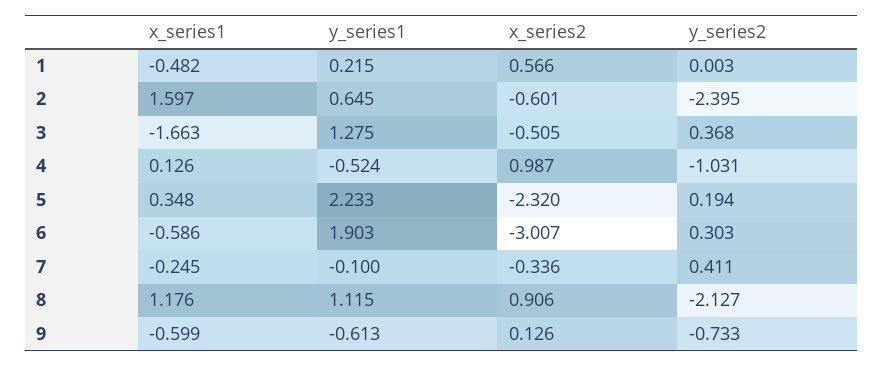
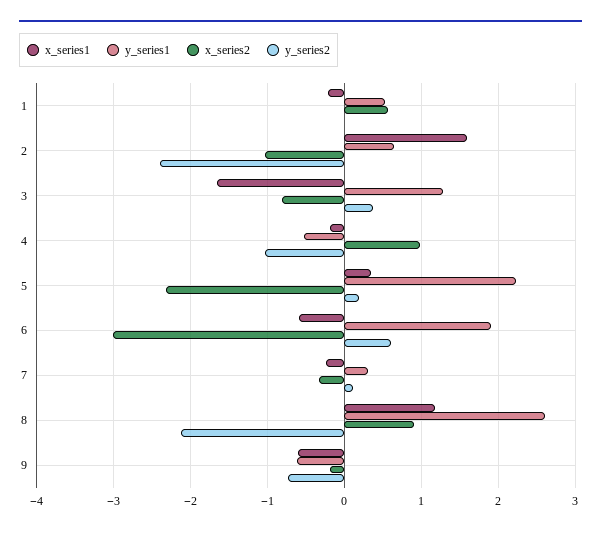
  {
    "x_series1": {
-     "1": -0.482,
+     "1": -0.2,
      "2": 1.597,
      "3": -1.663,
-     "4": 0.126,
+     "4": -0.2,
      "5": 0.348,
      "6": -0.586,
      "7": -0.245,
      "8": 1.176,
      "9": -0.599
    },
    "y_series1": {
-     "1": 0.215,
+     "1": 0.5,
      "2": 0.645,
      "3": 1.275,
      "4": -0.524,
      "5": 2.233,
      "6": 1.903,
-     "7": -0.1,
+     "7": 0.3,
-     "8": 1.115,
+     "8": 2.6,
      "9": -0.613
    },
    "x_series2": {
      "1": 0.566,
-     "2": -0.601,
+     "2": -1,
-     "3": -0.505,
+     "3": -0.8,
      "4": 0.987,
      "5": -2.32,
      "6": -3.007,
      "7": -0.336,
      "8": 0.906,
-     "9": 0.126
+     "9": -0.2
    },
    "y_series2": {
      "1": 0.003,
      "2": -2.395,
      "3": 0.368,
      "4": -1.031,
      "5": 0.194,
-     "6": 0.303,
+     "6": 0.6,
-     "7": 0.411,
+     "7": 0.1,
      "8": -2.127,
      "9": -0.733
    }
  }

